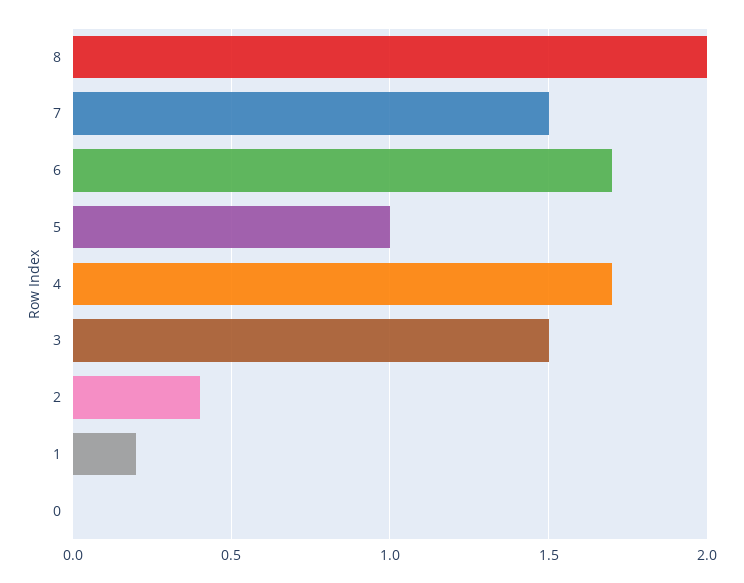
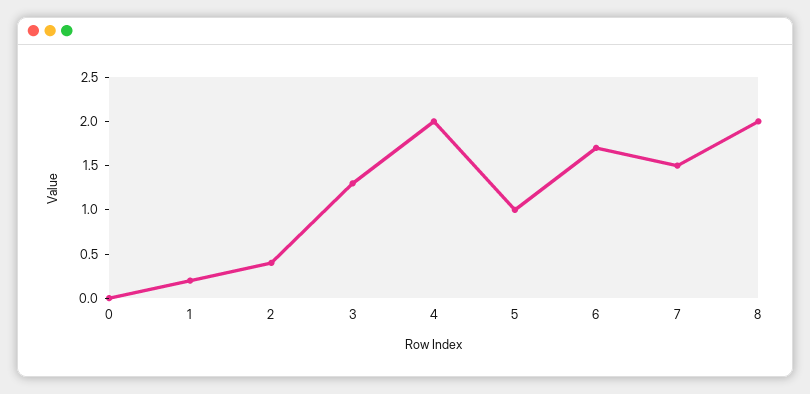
  {
    "8": 2,
    "7": 1.5,
    "6": 1.7,
    "5": 1,
-   "4": 1.7,
+   "4": 2,
-   "3": 1.5,
+   "3": 1.3,
    "2": 0.4,
    "1": 0.2,
    "0": 0
  }

